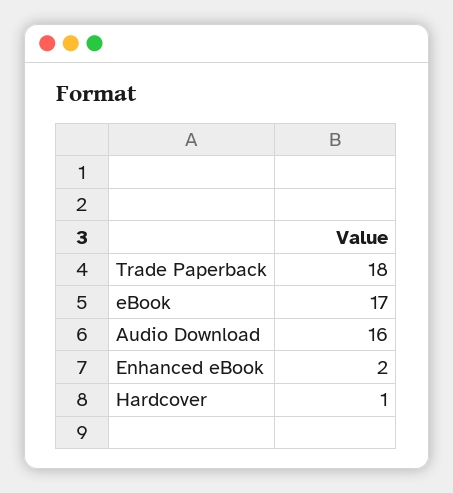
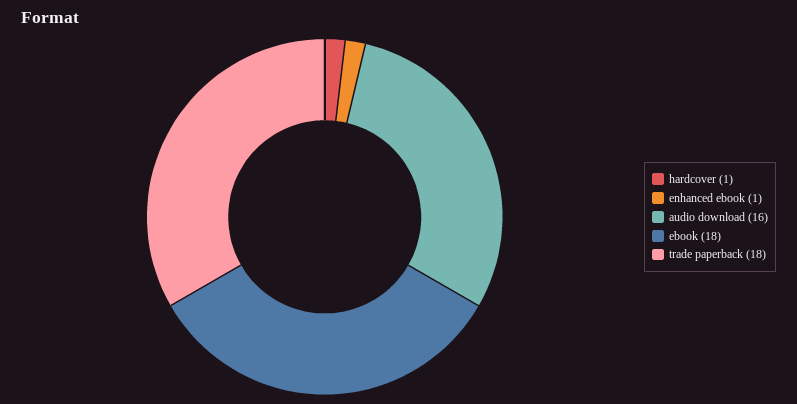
  {
    "Trade Paperback": 18,
-   "eBook": 17,
+   "eBook": 18,
    "Audio Download": 16,
-   "Enhanced eBook": 2,
+   "Enhanced eBook": 1,
    "Hardcover": 1
  }

